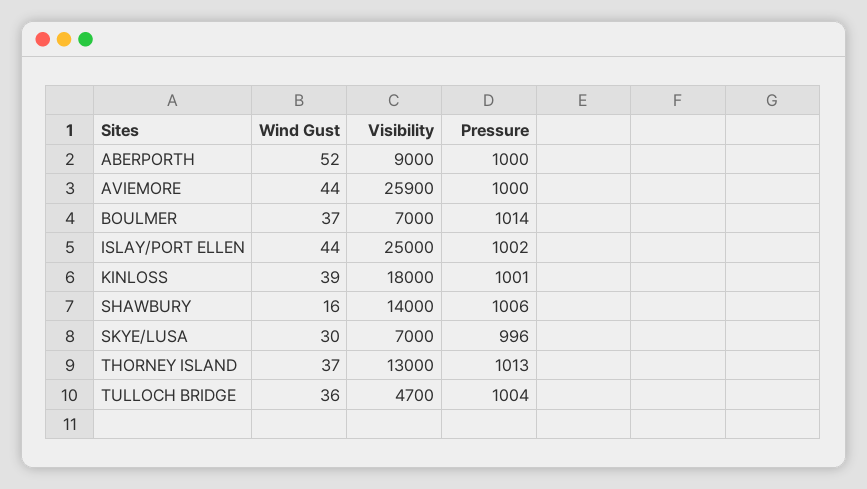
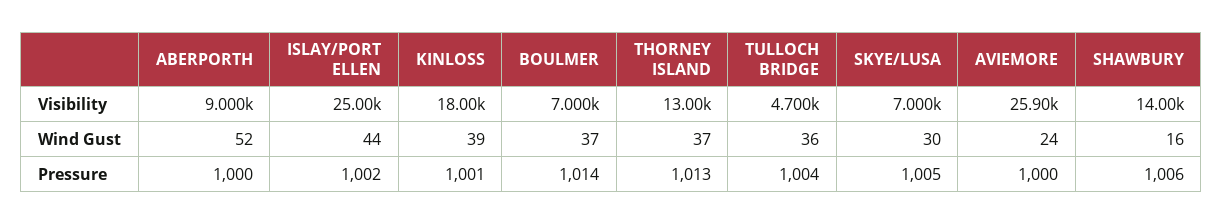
  {
    "Wind Gust": {
      "ABERPORTH": 52,
-     "AVIEMORE": 44,
+     "AVIEMORE": 24,
      "BOULMER": 37,
      "ISLAY/PORT ELLEN": 44,
      "KINLOSS": 39,
      "SHAWBURY": 16,
      "SKYE/LUSA": 30,
      "THORNEY ISLAND": 37,
      "TULLOCH BRIDGE": 36
    },
    "Visibility": {
      "ABERPORTH": 9000,
      "AVIEMORE": 25900,
      "BOULMER": 7000,
      "ISLAY/PORT ELLEN": 25000,
      "KINLOSS": 18000,
      "SHAWBURY": 14000,
      "SKYE/LUSA": 7000,
      "THORNEY ISLAND": 13000,
      "TULLOCH BRIDGE": 4700
    },
    "Pressure": {
      "ABERPORTH": 1000,
      "AVIEMORE": 1000,
      "BOULMER": 1014,
      "ISLAY/PORT ELLEN": 1002,
      "KINLOSS": 1001,
      "SHAWBURY": 1006,
-     "SKYE/LUSA": 996,
+     "SKYE/LUSA": 1005,
      "THORNEY ISLAND": 1013,
      "TULLOCH BRIDGE": 1004
    }
  }

